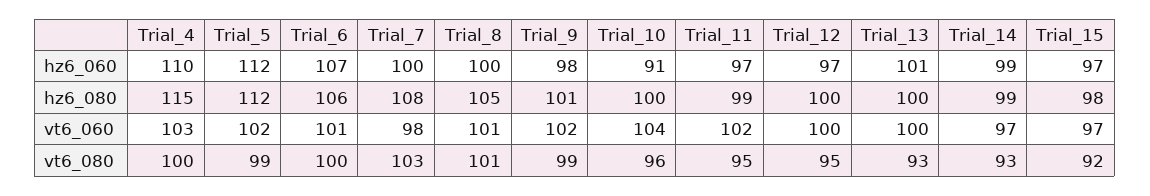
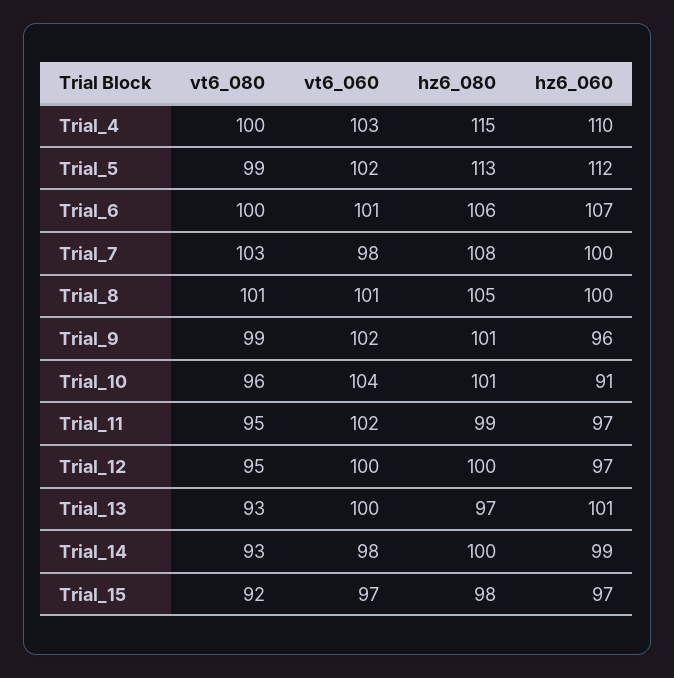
  {
    "Trial_4": {
      "hz6_060": 110,
      "hz6_080": 115,
      "vt6_060": 103,
      "vt6_080": 100
    },
    "Trial_5": {
      "hz6_060": 112,
-     "hz6_080": 112,
+     "hz6_080": 113,
      "vt6_060": 102,
      "vt6_080": 99
    },
    "Trial_6": {
      "hz6_060": 107,
      "hz6_080": 106,
      "vt6_060": 101,
      "vt6_080": 100
    },
    "Trial_7": {
      "hz6_060": 100,
      "hz6_080": 108,
      "vt6_060": 98,
      "vt6_080": 103
    },
    "Trial_8": {
      "hz6_060": 100,
      "hz6_080": 105,
      "vt6_060": 101,
      "vt6_080": 101
    },
    "Trial_9": {
-     "hz6_060": 98,
+     "hz6_060": 96,
      "hz6_080": 101,
      "vt6_060": 102,
      "vt6_080": 99
    },
    "Trial_10": {
      "hz6_060": 91,
-     "hz6_080": 100,
+     "hz6_080": 101,
      "vt6_060": 104,
      "vt6_080": 96
    },
    "Trial_11": {
      "hz6_060": 97,
      "hz6_080": 99,
      "vt6_060": 102,
      "vt6_080": 95
    },
    "Trial_12": {
      "hz6_060": 97,
      "hz6_080": 100,
      "vt6_060": 100,
      "vt6_080": 95
    },
    "Trial_13": {
      "hz6_060": 101,
-     "hz6_080": 100,
+     "hz6_080": 97,
      "vt6_060": 100,
      "vt6_080": 93
    },
    "Trial_14": {
      "hz6_060": 99,
-     "hz6_080": 99,
+     "hz6_080": 100,
-     "vt6_060": 97,
+     "vt6_060": 98,
      "vt6_080": 93
    },
    "Trial_15": {
      "hz6_060": 97,
      "hz6_080": 98,
      "vt6_060": 97,
      "vt6_080": 92
    }
  }

